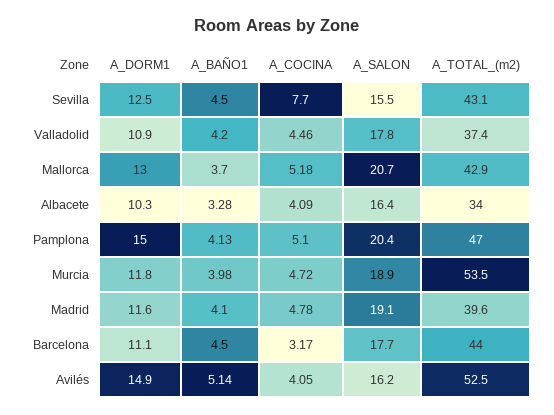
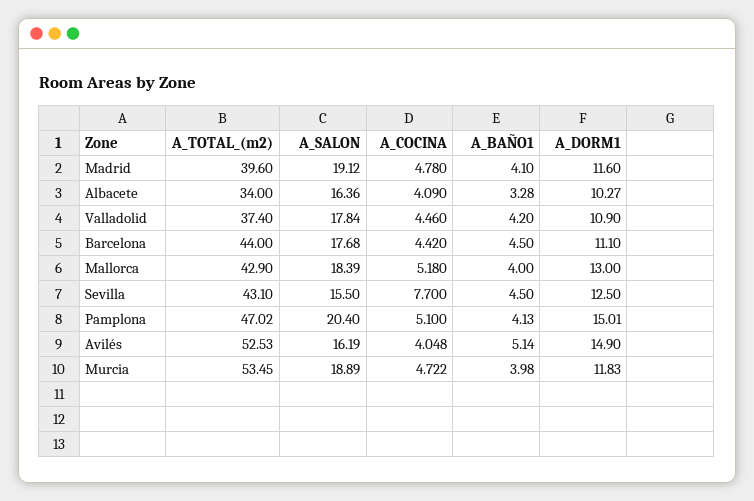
  {
    "A_DORM1": {
      "Sevilla": 12.5,
      "Valladolid": 10.9,
      "Mallorca": 13,
      "Albacete": 10.27,
      "Pamplona": 15.01,
      "Murcia": 11.83,
      "Madrid": 11.6,
      "Barcelona": 11.1,
      "Avilés": 14.9
    },
    "A_BAÑO1": {
      "Sevilla": 4.5,
      "Valladolid": 4.2,
-     "Mallorca": 3.7,
+     "Mallorca": 4,
      "Albacete": 3.28,
      "Pamplona": 4.13,
      "Murcia": 3.98,
      "Madrid": 4.1,
      "Barcelona": 4.5,
      "Avilés": 5.14
    },
    "A_COCINA": {
      "Sevilla": 7.7,
      "Valladolid": 4.46,
      "Mallorca": 5.18,
      "Albacete": 4.09,
      "Pamplona": 5.1,
      "Murcia": 4.722,
      "Madrid": 4.78,
-     "Barcelona": 3.17,
+     "Barcelona": 4.42,
      "Avilés": 4.048
    },
    "A_SALON": {
      "Sevilla": 15.5,
      "Valladolid": 17.84,
-     "Mallorca": 20.7,
+     "Mallorca": 18.39,
      "Albacete": 16.36,
      "Pamplona": 20.4,
      "Murcia": 18.89,
      "Madrid": 19.12,
      "Barcelona": 17.68,
      "Avilés": 16.19
    },
    "A_TOTAL_(m2)": {
      "Sevilla": 43.1,
      "Valladolid": 37.4,
      "Mallorca": 42.9,
      "Albacete": 34,
      "Pamplona": 47.02,
      "Murcia": 53.45,
      "Madrid": 39.6,
      "Barcelona": 44,
      "Avilés": 52.53
    }
  }

